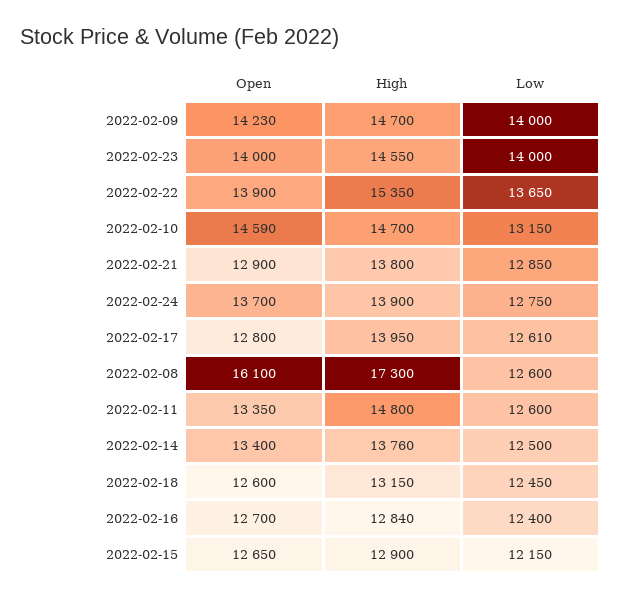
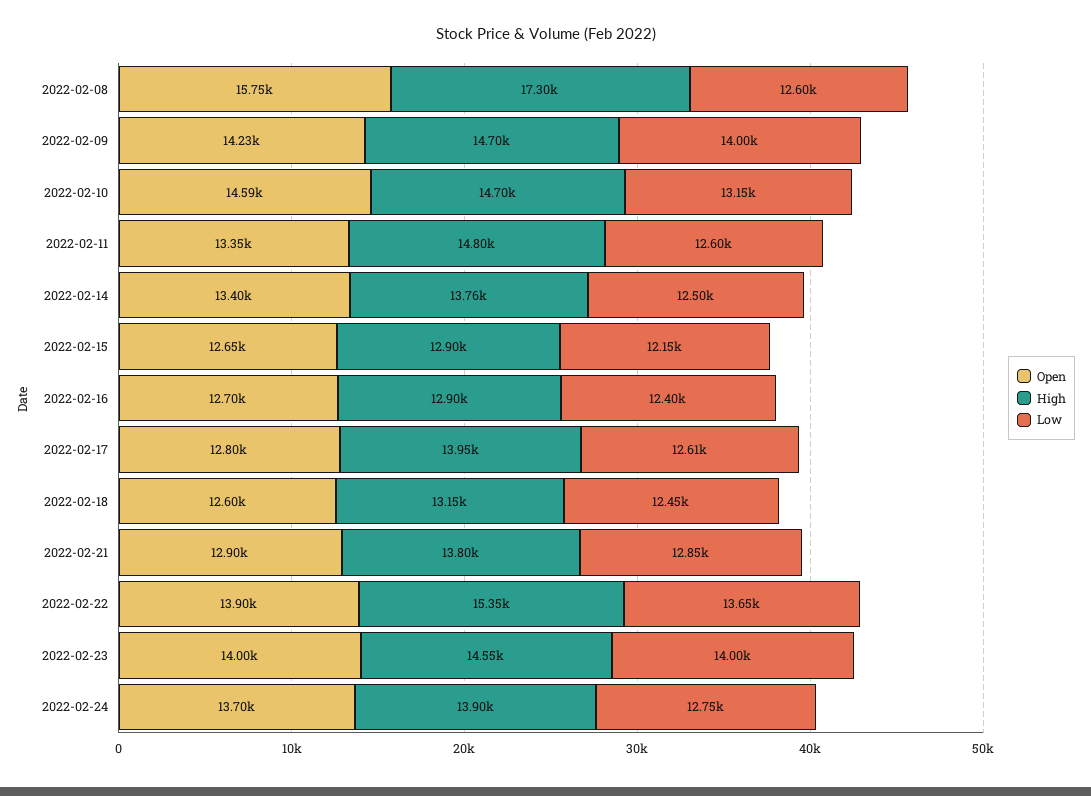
  {
    "Open": {
      "2022-02-09": 14230,
      "2022-02-23": 14000,
      "2022-02-22": 13900,
      "2022-02-10": 14590,
      "2022-02-21": 12900,
      "2022-02-24": 13700,
      "2022-02-17": 12800,
-     "2022-02-08": 16100,
+     "2022-02-08": 15750,
      "2022-02-11": 13350,
      "2022-02-14": 13400,
      "2022-02-18": 12600,
      "2022-02-16": 12700,
      "2022-02-15": 12650
    },
    "High": {
      "2022-02-09": 14700,
      "2022-02-23": 14550,
      "2022-02-22": 15350,
      "2022-02-10": 14700,
      "2022-02-21": 13800,
      "2022-02-24": 13900,
      "2022-02-17": 13950,
      "2022-02-08": 17300,
      "2022-02-11": 14800,
      "2022-02-14": 13760,
      "2022-02-18": 13150,
-     "2022-02-16": 12840,
+     "2022-02-16": 12900,
      "2022-02-15": 12900
    },
    "Low": {
      "2022-02-09": 14000,
      "2022-02-23": 14000,
      "2022-02-22": 13650,
      "2022-02-10": 13150,
      "2022-02-21": 12850,
      "2022-02-24": 12750,
      "2022-02-17": 12610,
      "2022-02-08": 12600,
      "2022-02-11": 12600,
      "2022-02-14": 12500,
      "2022-02-18": 12450,
      "2022-02-16": 12400,
      "2022-02-15": 12150
    }
  }

